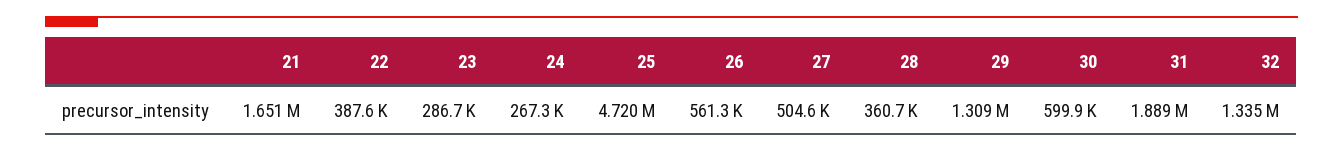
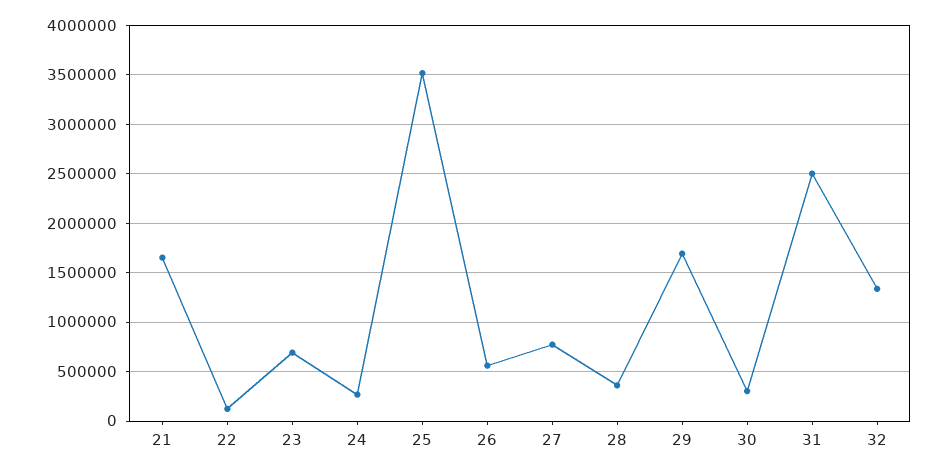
  {
    "21": 1651000,
-   "22": 387600,
+   "22": 100000,
-   "23": 286700,
+   "23": 700000,
    "24": 267300,
-   "25": 4720000,
+   "25": 3500000,
    "26": 561300,
-   "27": 504600,
+   "27": 800000,
    "28": 360700,
-   "29": 1309000,
+   "29": 1700000,
-   "30": 599900,
+   "30": 300000,
-   "31": 1889000,
+   "31": 2500000,
    "32": 1335000
  }

